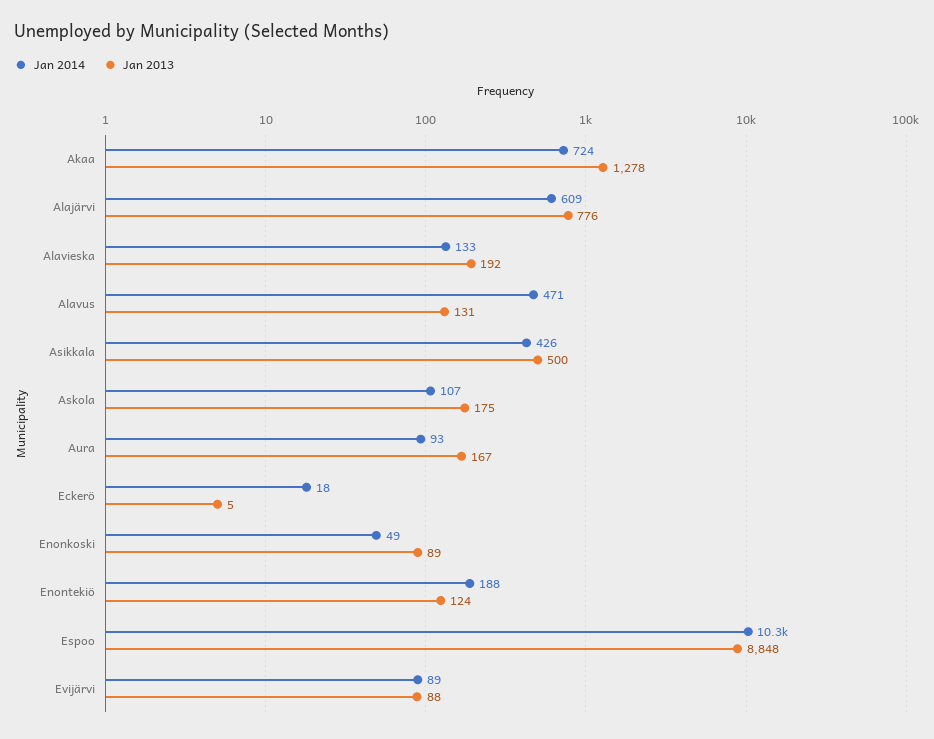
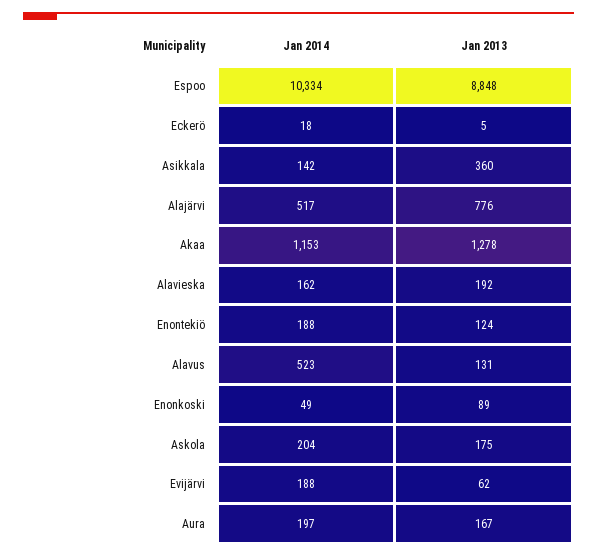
  {
    "Jan 2014": {
-     "Akaa": 724,
+     "Akaa": 1153,
-     "Alajärvi": 609,
+     "Alajärvi": 517,
-     "Alavieska": 133,
+     "Alavieska": 162,
-     "Alavus": 471,
+     "Alavus": 523,
-     "Asikkala": 426,
+     "Asikkala": 142,
-     "Askola": 107,
+     "Askola": 204,
-     "Aura": 93,
+     "Aura": 197,
      "Eckerö": 18,
      "Enonkoski": 49,
      "Enontekiö": 188,
      "Espoo": 10334,
-     "Evijärvi": 89
+     "Evijärvi": 188
    },
    "Jan 2013": {
      "Akaa": 1278,
      "Alajärvi": 776,
      "Alavieska": 192,
      "Alavus": 131,
-     "Asikkala": 500,
+     "Asikkala": 360,
      "Askola": 175,
      "Aura": 167,
      "Eckerö": 5,
      "Enonkoski": 89,
      "Enontekiö": 124,
      "Espoo": 8848,
-     "Evijärvi": 88
+     "Evijärvi": 62
    }
  }

